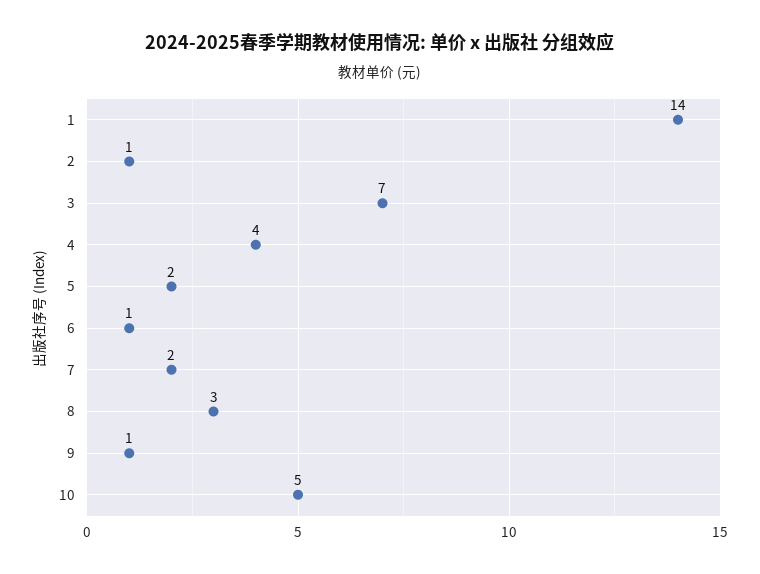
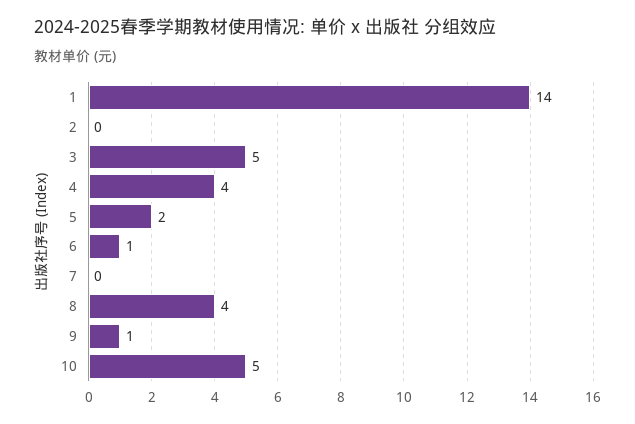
  {
    "1": 14,
-   "2": 1,
+   "2": 0,
-   "3": 7,
+   "3": 5,
    "4": 4,
    "5": 2,
    "6": 1,
-   "7": 2,
+   "7": 0,
-   "8": 3,
+   "8": 4,
    "9": 1,
    "10": 5
  }

